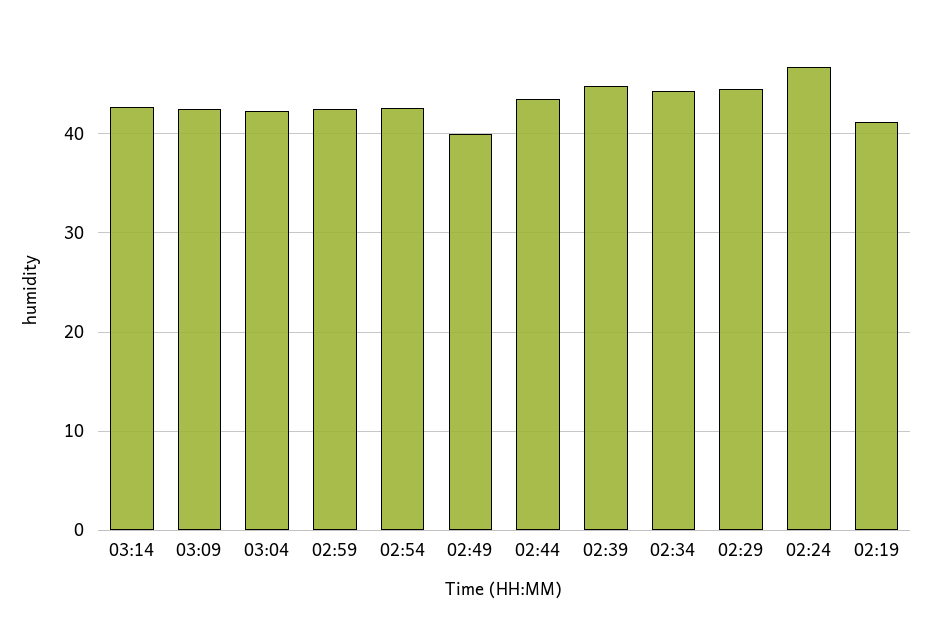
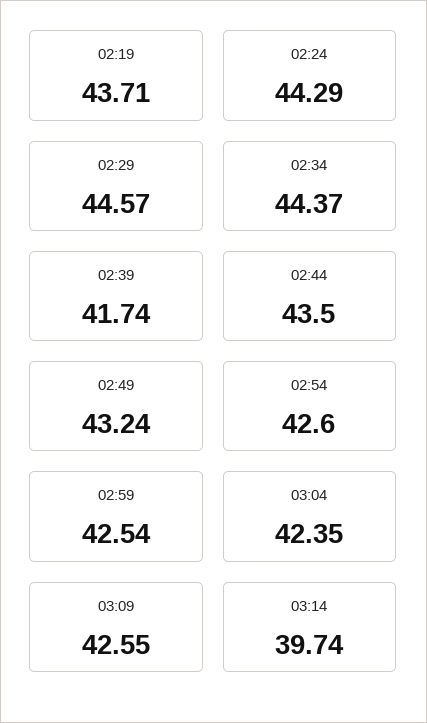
  {
-   "03:14": 43,
+   "03:14": 39.74,
    "03:09": 42.55,
    "03:04": 42.35,
    "02:59": 42.54,
    "02:54": 42.6,
-   "02:49": 40,
+   "02:49": 43.24,
    "02:44": 43.5,
-   "02:39": 45,
+   "02:39": 41.74,
    "02:34": 44.37,
    "02:29": 44.57,
-   "02:24": 47,
+   "02:24": 44.29,
-   "02:19": 41
+   "02:19": 43.71
  }

